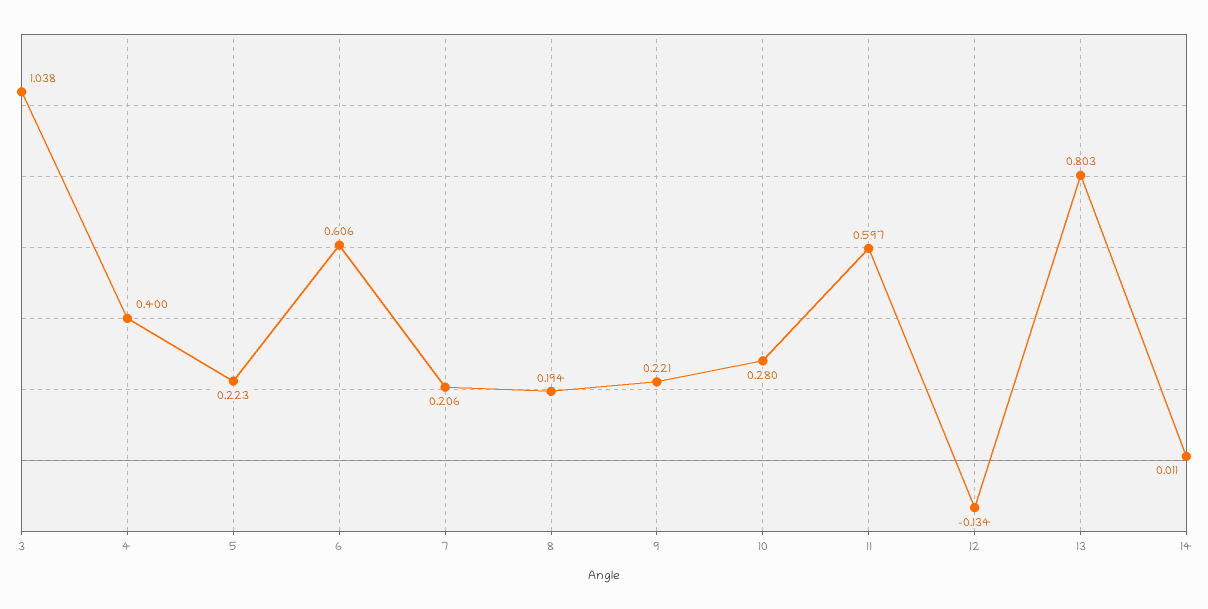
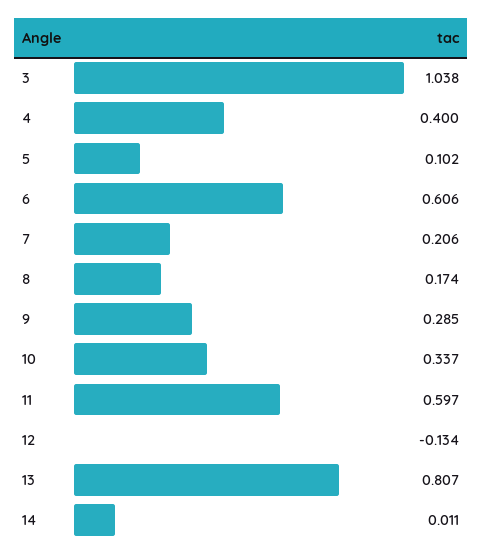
  {
    "3": 1.038,
    "4": 0.4,
-   "5": 0.223,
+   "5": 0.102,
    "6": 0.606,
    "7": 0.206,
-   "8": 0.194,
+   "8": 0.174,
-   "9": 0.221,
+   "9": 0.285,
-   "10": 0.28,
+   "10": 0.337,
    "11": 0.597,
    "12": -0.134,
-   "13": 0.803,
+   "13": 0.807,
    "14": 0.011
  }

